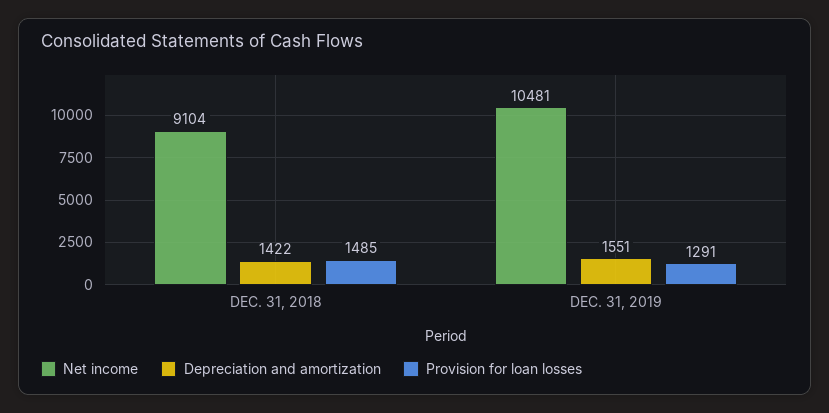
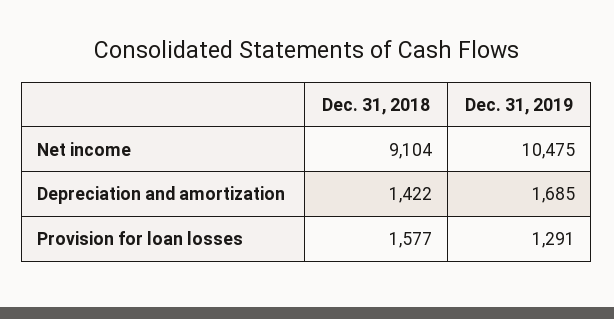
  {
    "Net income": {
      "DEC. 31, 2018": 9104,
-     "DEC. 31, 2019": 10481
+     "DEC. 31, 2019": 10475
    },
    "Depreciation and amortization": {
      "DEC. 31, 2018": 1422,
-     "DEC. 31, 2019": 1551
+     "DEC. 31, 2019": 1685
    },
    "Provision for loan losses": {
-     "DEC. 31, 2018": 1485,
+     "DEC. 31, 2018": 1577,
      "DEC. 31, 2019": 1291
    }
  }

